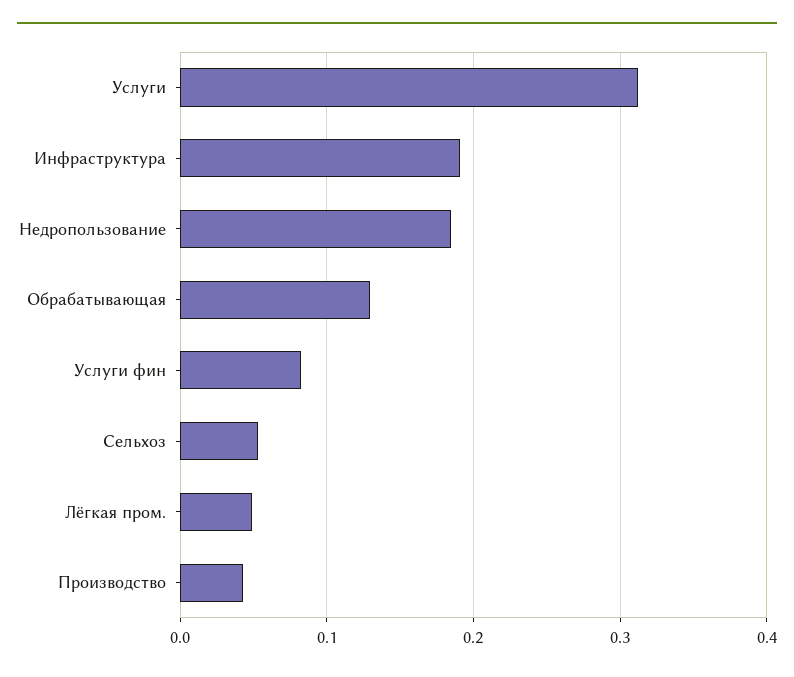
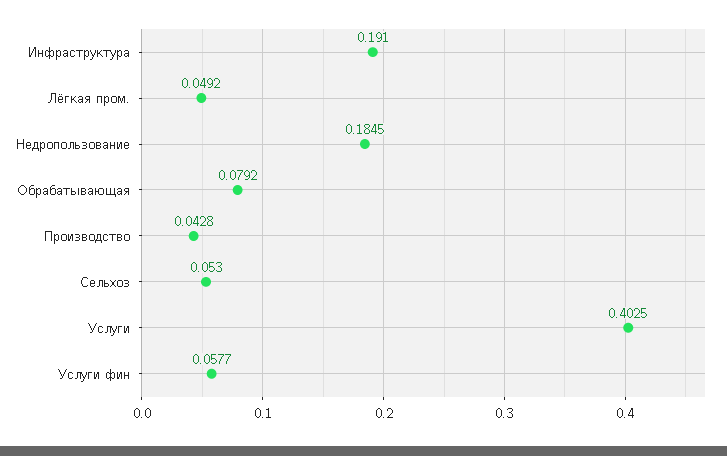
  {
-   "Услуги": 0.31,
+   "Услуги": 0.4025,
    "Инфраструктура": 0.191,
    "Недропользование": 0.1845,
-   "Обрабатывающая": 0.13,
+   "Обрабатывающая": 0.0792,
-   "Услуги фин": 0.08,
+   "Услуги фин": 0.0577,
    "Сельхоз": 0.053,
    "Лёгкая пром.": 0.0492,
    "Производство": 0.0428
  }

